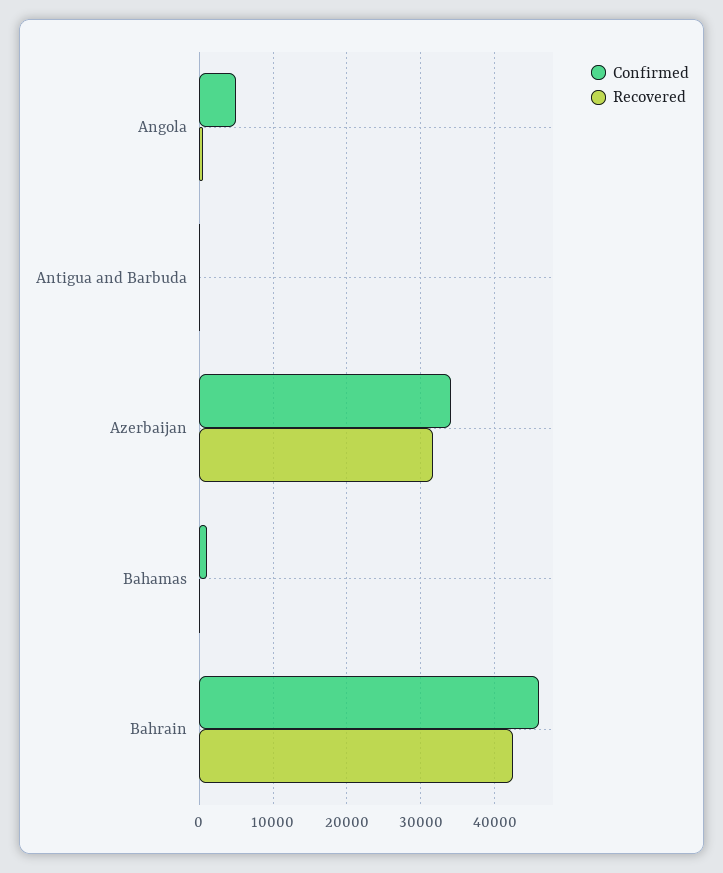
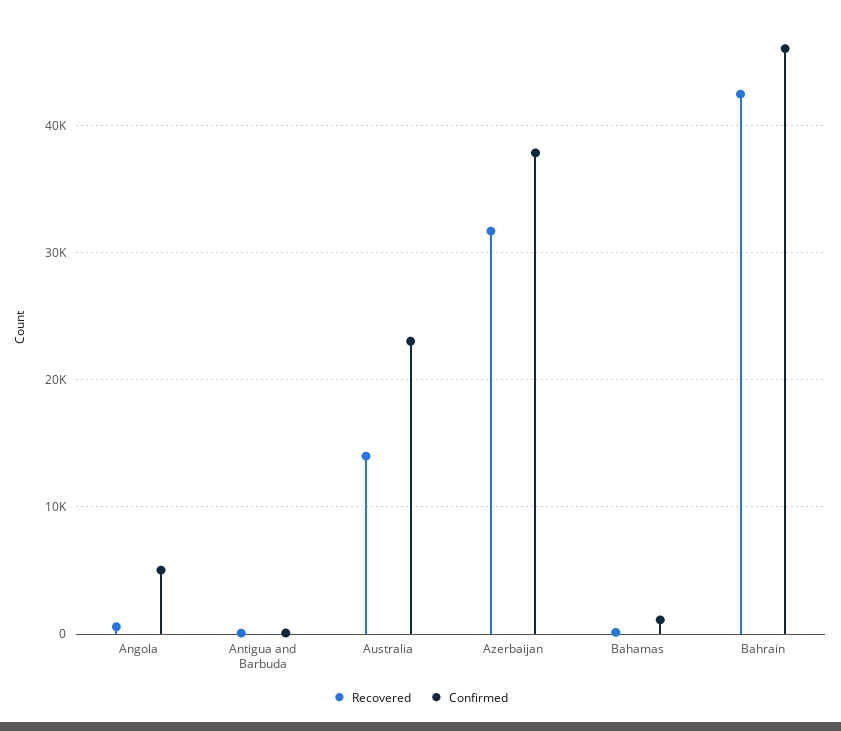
  {
    "Confirmed": {
      "Angola": 5000,
      "Antigua and Barbuda": 0,
-     "Azerbaijan": 34000,
+     "Azerbaijan": 38000,
      "Bahamas": 1000,
-     "Bahrain": 46000
+     "Bahrain": 46000,
+     "Australia": 23000
    },
    "Recovered": {
      "Angola": 1000,
      "Antigua and Barbuda": 0,
      "Azerbaijan": 32000,
      "Bahamas": 0,
-     "Bahrain": 42000
+     "Bahrain": 42000,
+     "Australia": 14000
    }
  }

